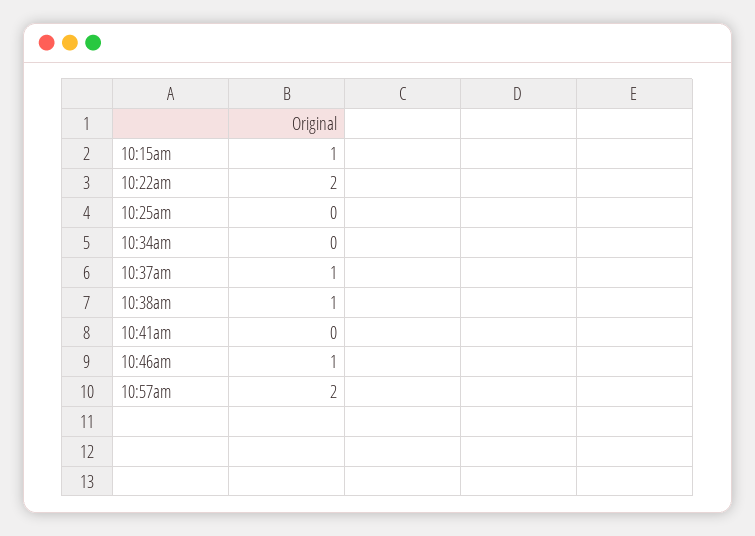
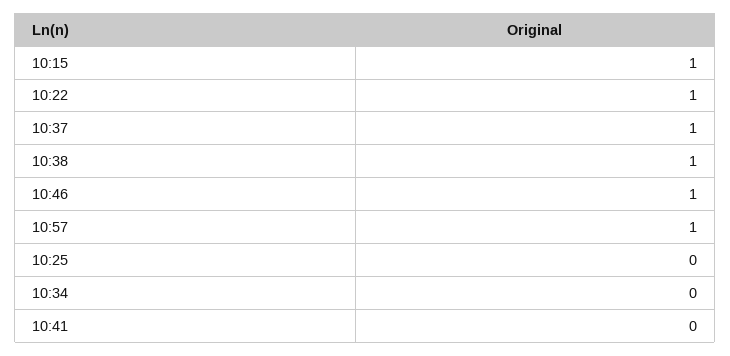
  {
    "10:15am": 1,
-   "10:22am": 2,
+   "10:22am": 1,
    "10:25am": 0,
    "10:34am": 0,
    "10:37am": 1,
    "10:38am": 1,
    "10:41am": 0,
    "10:46am": 1,
-   "10:57am": 2
+   "10:57am": 1
  }

